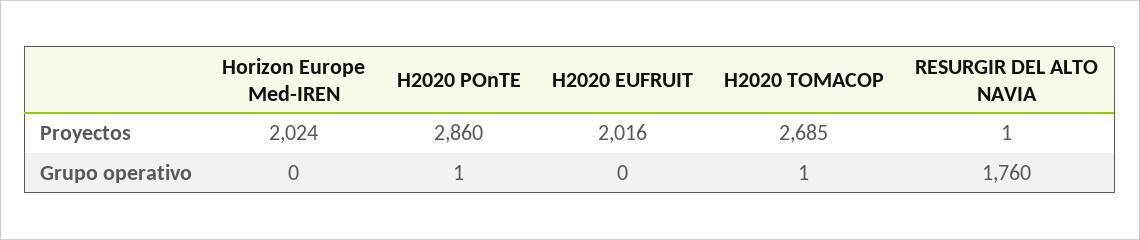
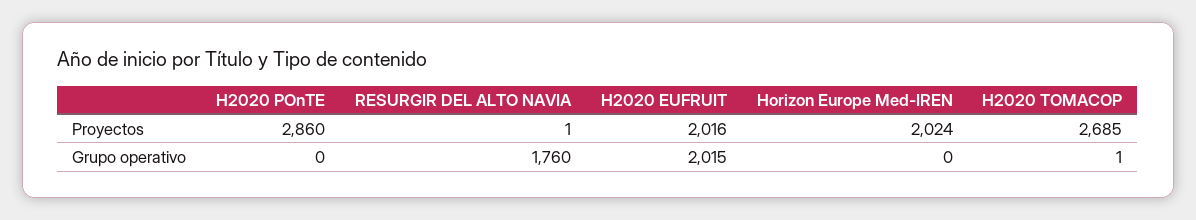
  {
    "Horizon Europe Med-IREN": {
      "Proyectos": 2024,
      "Grupo operativo": 0
    },
    "H2020 POnTE": {
      "Proyectos": 2860,
-     "Grupo operativo": 1
+     "Grupo operativo": 0
    },
    "H2020 EUFRUIT": {
      "Proyectos": 2016,
-     "Grupo operativo": 0
+     "Grupo operativo": 2015
    },
    "H2020 TOMACOP": {
      "Proyectos": 2685,
      "Grupo operativo": 1
    },
    "RESURGIR DEL ALTO NAVIA": {
      "Proyectos": 1,
      "Grupo operativo": 1760
    }
  }

